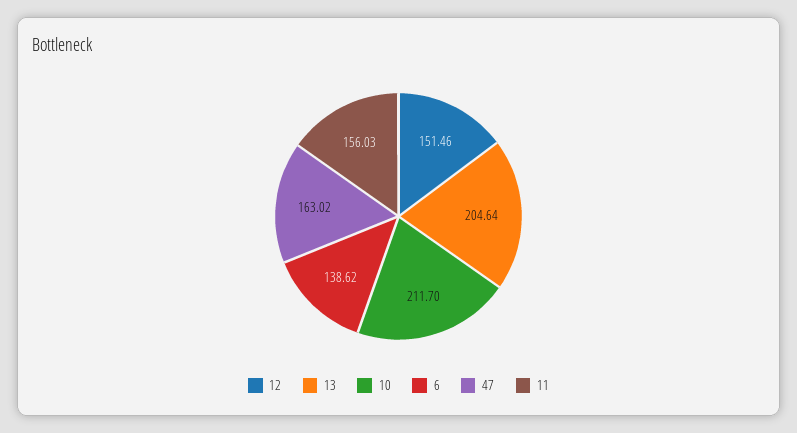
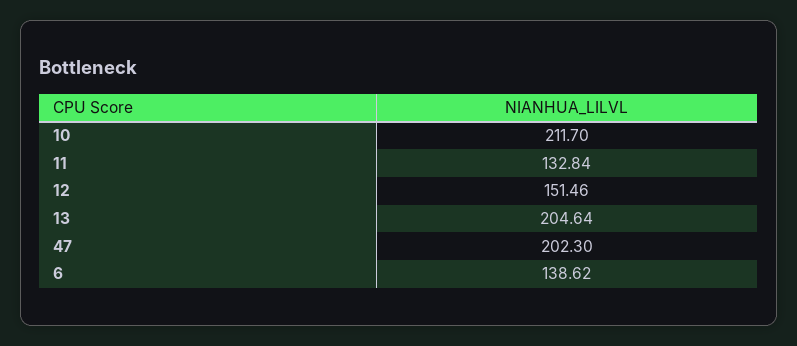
  {
    "12": 151.46,
    "13": 204.64,
    "10": 211.7,
    "6": 138.62,
-   "47": 163.02,
+   "47": 202.3,
-   "11": 156.03
+   "11": 132.84
  }

